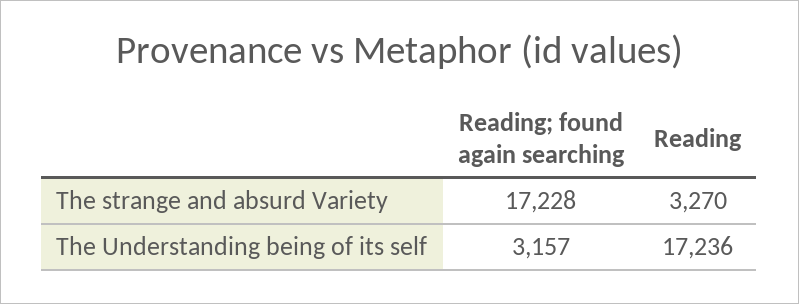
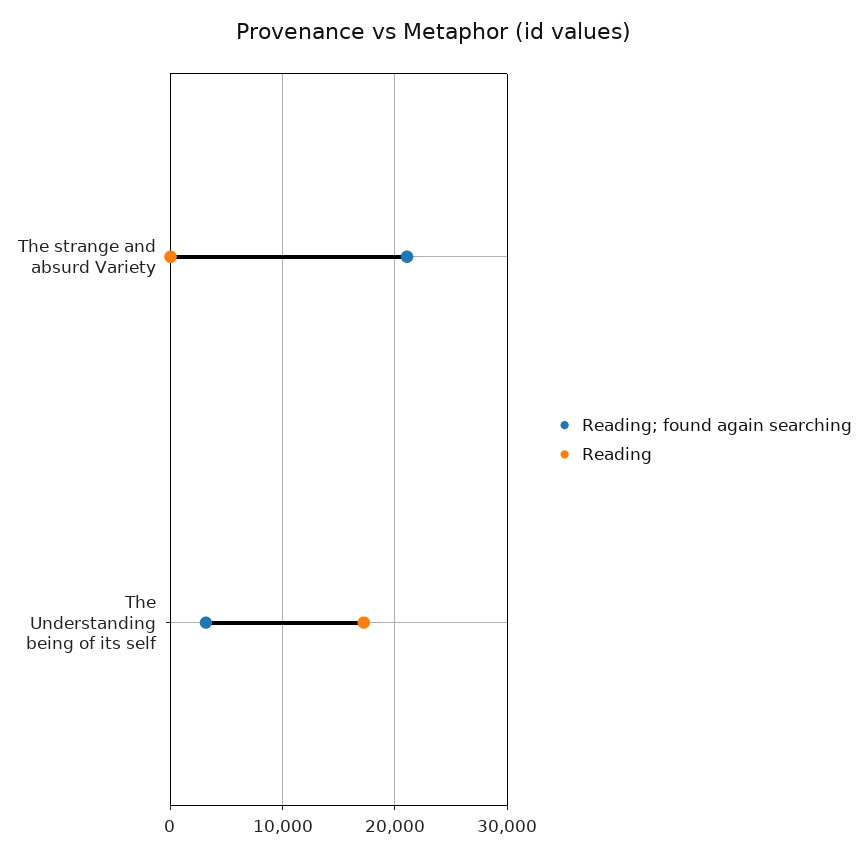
  {
    "Reading; found again searching": {
-     "The strange and absurd Variety": 17228,
+     "The strange and absurd Variety": 21000,
      "The Understanding being of its self": 3157
    },
    "Reading": {
-     "The strange and absurd Variety": 3270,
+     "The strange and absurd Variety": 0,
      "The Understanding being of its self": 17236
    }
  }

